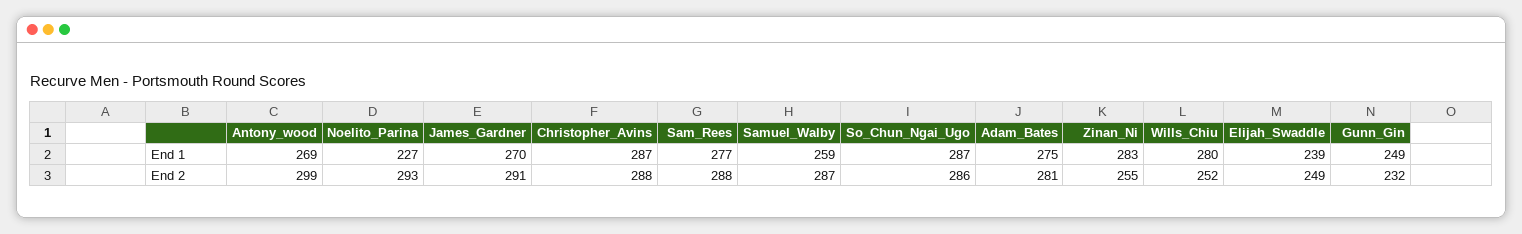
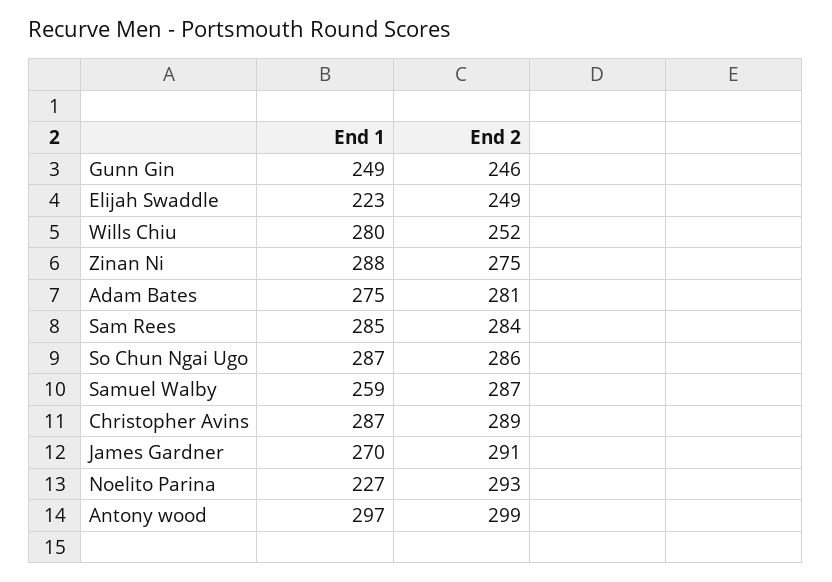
  {
    "Antony_wood": {
-     "End 1": 269,
+     "End 1": 297,
      "End 2": 299
    },
    "Noelito_Parina": {
      "End 1": 227,
      "End 2": 293
    },
    "James_Gardner": {
      "End 1": 270,
      "End 2": 291
    },
    "Christopher_Avins": {
      "End 1": 287,
-     "End 2": 288
+     "End 2": 289
    },
    "Sam_Rees": {
-     "End 1": 277,
+     "End 1": 285,
-     "End 2": 288
+     "End 2": 284
    },
    "Samuel_Walby": {
      "End 1": 259,
      "End 2": 287
    },
    "So_Chun_Ngai_Ugo": {
      "End 1": 287,
      "End 2": 286
    },
    "Adam_Bates": {
      "End 1": 275,
      "End 2": 281
    },
    "Zinan_Ni": {
-     "End 1": 283,
+     "End 1": 288,
-     "End 2": 255
+     "End 2": 275
    },
    "Wills_Chiu": {
      "End 1": 280,
      "End 2": 252
    },
    "Elijah_Swaddle": {
-     "End 1": 239,
+     "End 1": 223,
      "End 2": 249
    },
    "Gunn_Gin": {
      "End 1": 249,
-     "End 2": 232
+     "End 2": 246
    }
  }

